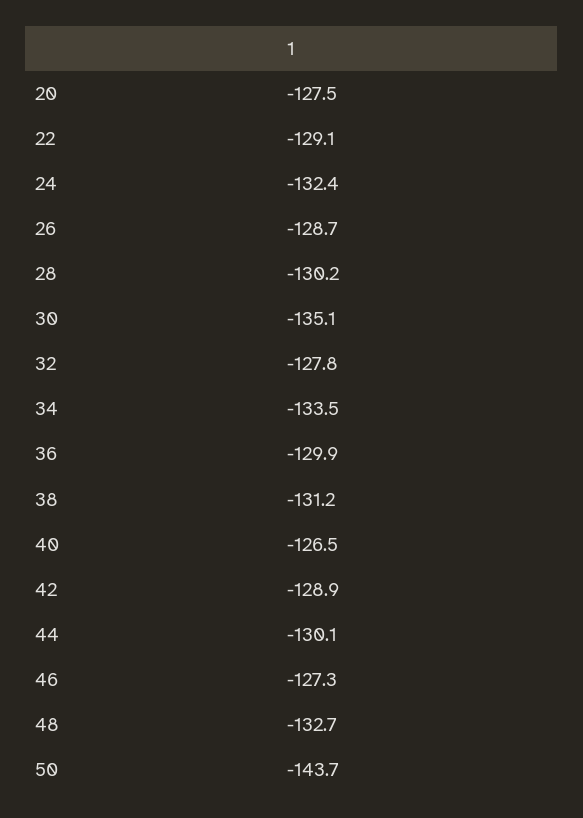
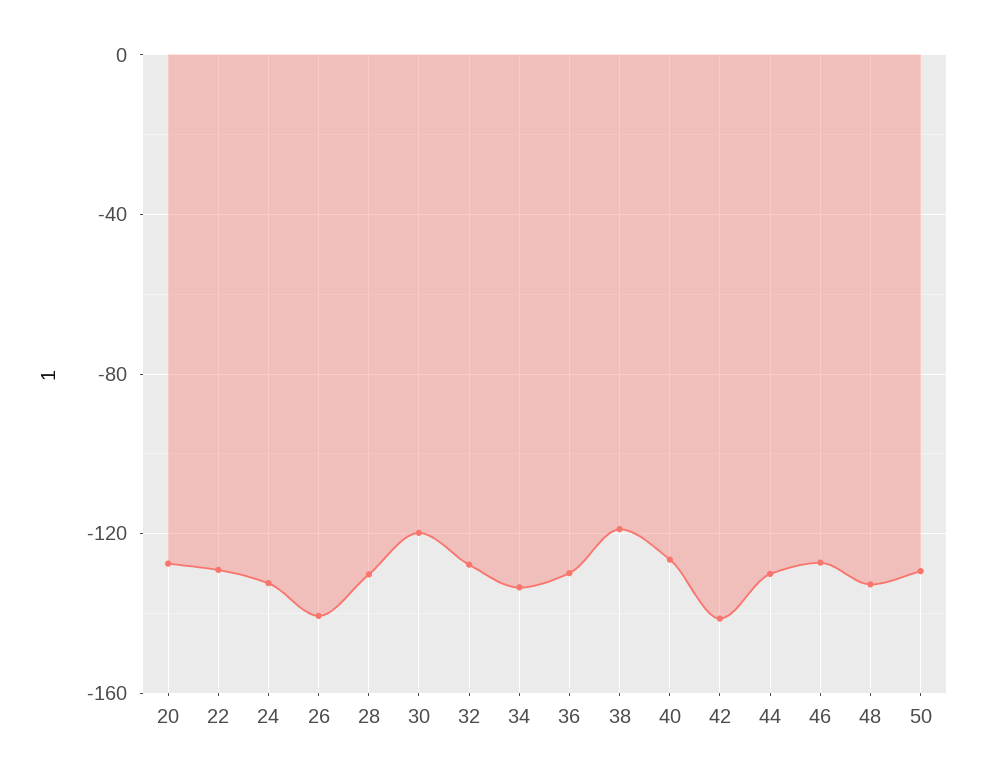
  {
    "20": -127.5,
    "22": -129.1,
    "24": -132.4,
-   "26": -128.7,
+   "26": -140,
    "28": -130.2,
-   "30": -135.1,
+   "30": -120,
    "32": -127.8,
    "34": -133.5,
    "36": -129.9,
-   "38": -131.2,
+   "38": -120,
    "40": -126.5,
-   "42": -128.9,
+   "42": -140,
    "44": -130.1,
    "46": -127.3,
    "48": -132.7,
-   "50": -143.7
+   "50": -130
  }

